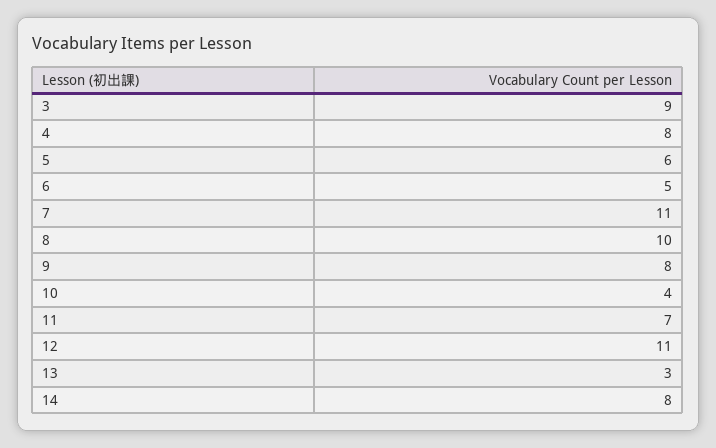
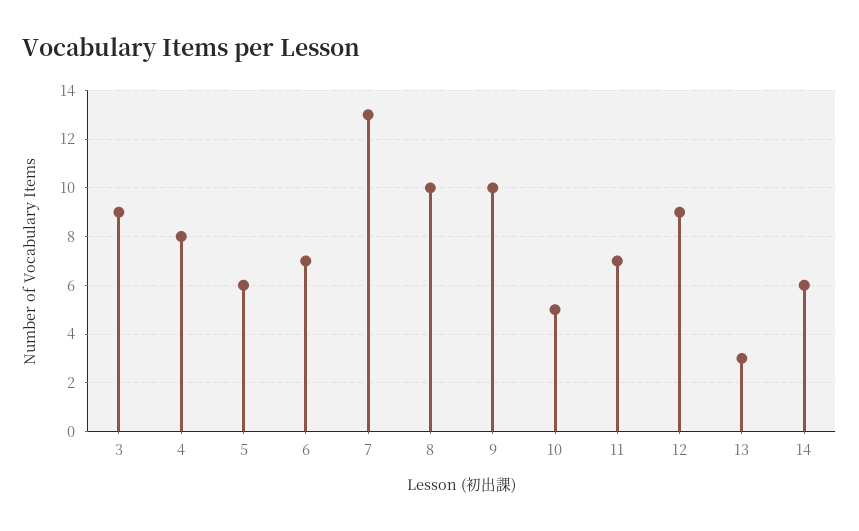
  {
    "3": 9,
    "4": 8,
    "5": 6,
-   "6": 5,
+   "6": 7,
-   "7": 11,
+   "7": 13,
    "8": 10,
-   "9": 8,
+   "9": 10,
-   "10": 4,
+   "10": 5,
    "11": 7,
-   "12": 11,
+   "12": 9,
    "13": 3,
-   "14": 8
+   "14": 6
  }

